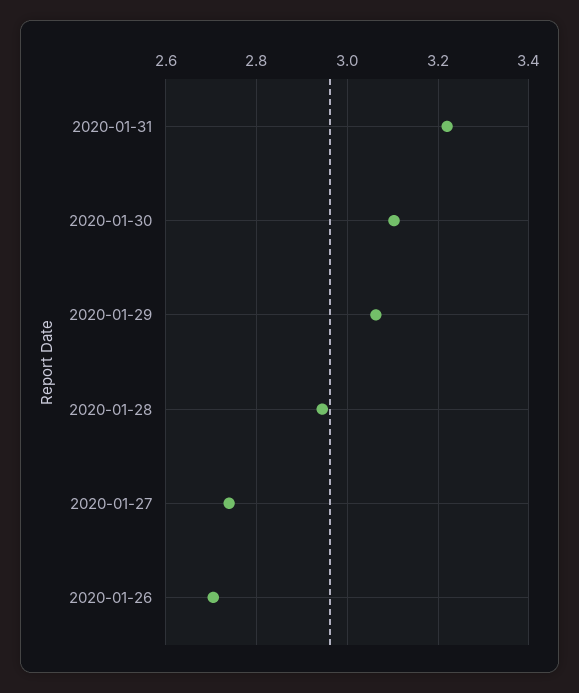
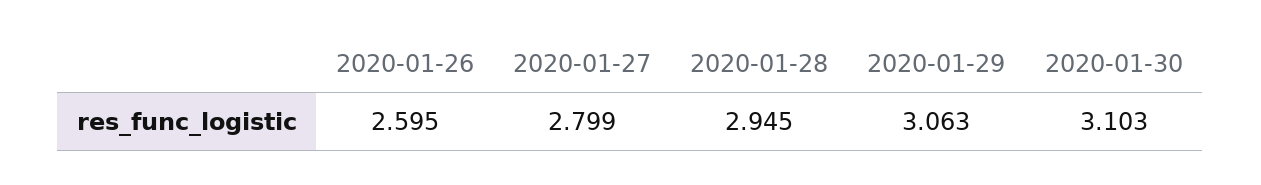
  {
-   "2020-01-31": 3.22,
    "2020-01-30": 3.103,
    "2020-01-29": 3.063,
    "2020-01-28": 2.945,
-   "2020-01-27": 2.74,
+   "2020-01-27": 2.799,
-   "2020-01-26": 2.7
+   "2020-01-26": 2.595
  }

